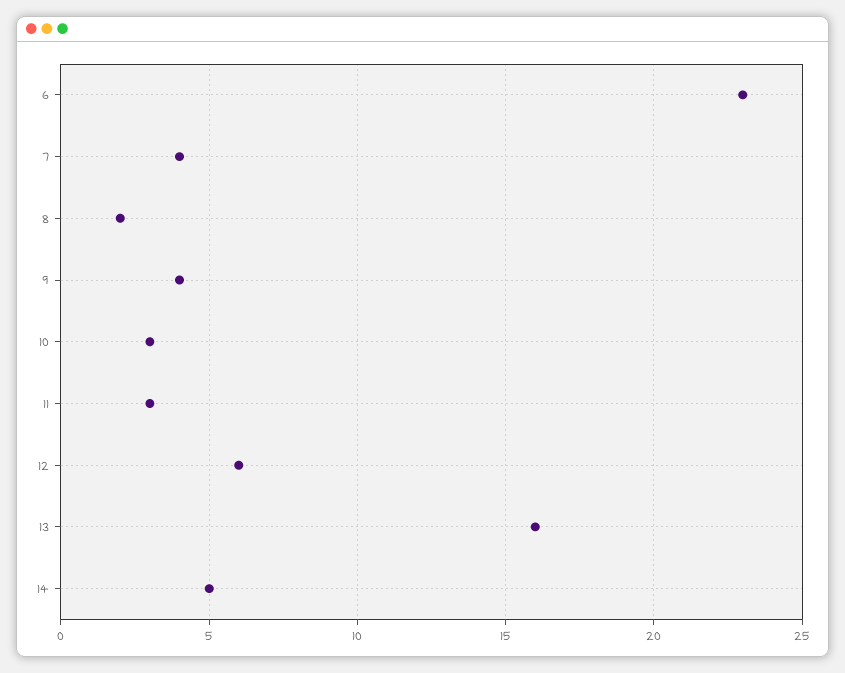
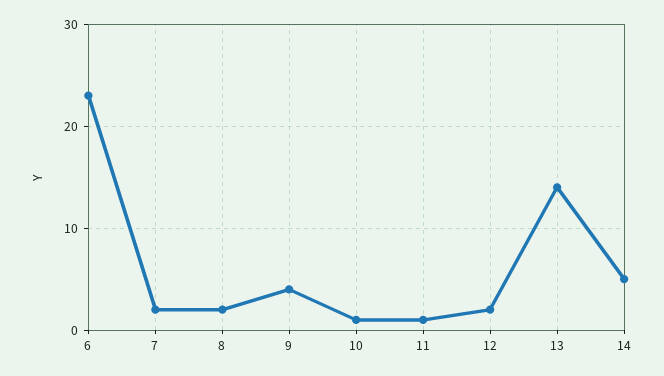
  {
    "6": 23,
-   "7": 4,
+   "7": 2,
    "8": 2,
    "9": 4,
-   "10": 3,
+   "10": 1,
-   "11": 3,
+   "11": 1,
-   "12": 6,
+   "12": 2,
-   "13": 16,
+   "13": 14,
    "14": 5
  }

